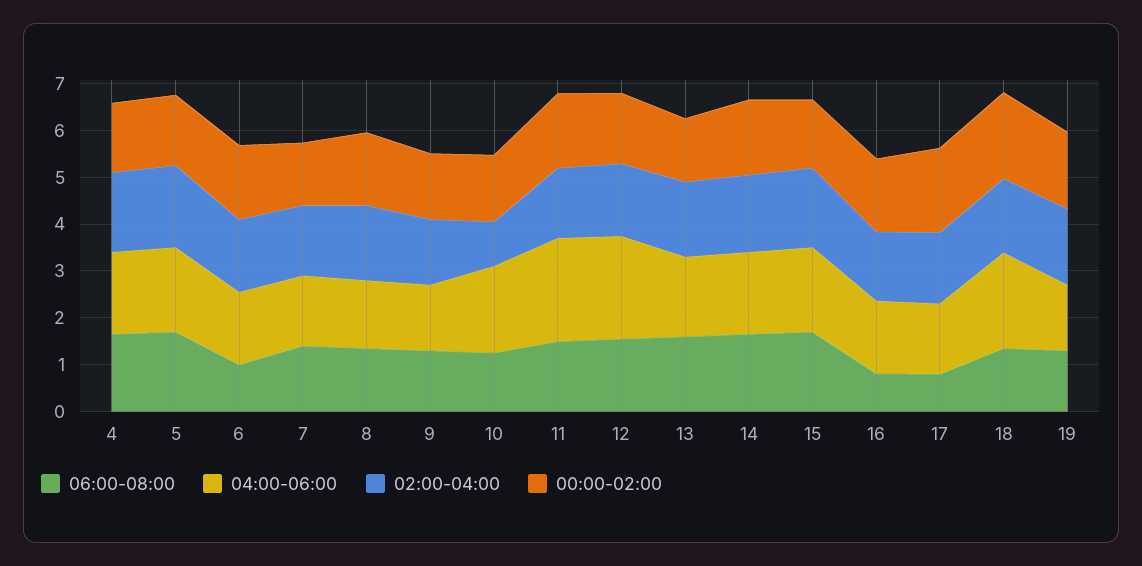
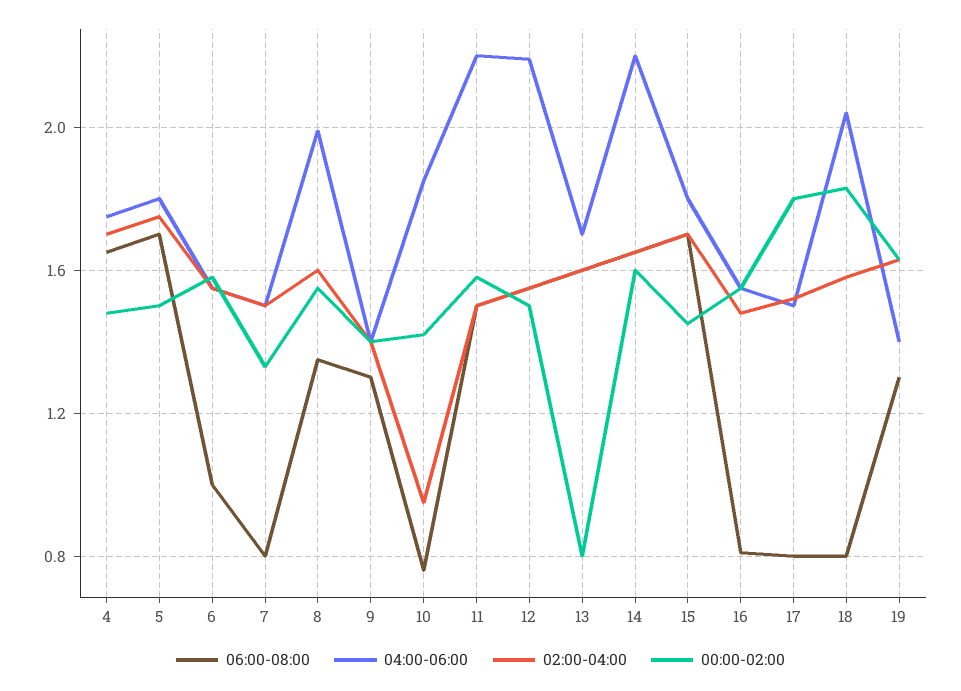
  {
    "06:00-08:00": {
      "4": 1.65,
      "5": 1.7,
      "6": 1,
-     "7": 1.4,
+     "7": 0.8,
      "8": 1.35,
      "9": 1.3,
-     "10": 1.2,
+     "10": 0.75,
      "11": 1.5,
      "12": 1.55,
      "13": 1.6,
      "14": 1.65,
      "15": 1.7,
      "16": 0.8,
      "17": 0.8,
-     "18": 1.4,
+     "18": 0.8,
      "19": 1.3
    },
    "04:00-06:00": {
      "4": 1.75,
      "5": 1.8,
      "6": 1.55,
      "7": 1.5,
-     "8": 1.4,
+     "8": 2,
      "9": 1.4,
      "10": 1.85,
      "11": 2.2,
      "12": 2.2,
      "13": 1.7,
-     "14": 1.8,
+     "14": 2.2,
      "15": 1.8,
      "16": 1.55,
      "17": 1.5,
      "18": 2.05,
      "19": 1.4
    },
    "02:00-04:00": {
      "4": 1.7,
      "5": 1.75,
      "6": 1.55,
      "7": 1.5,
      "8": 1.6,
      "9": 1.4,
      "10": 0.95,
      "11": 1.5,
      "12": 1.55,
      "13": 1.6,
      "14": 1.65,
      "15": 1.7,
      "16": 1.5,
      "17": 1.5,
      "18": 1.6,
      "19": 1.65
    },
    "00:00-02:00": {
      "4": 1.5,
      "5": 1.5,
      "6": 1.6,
      "7": 1.35,
      "8": 1.55,
      "9": 1.4,
      "10": 1.4,
      "11": 1.6,
      "12": 1.5,
-     "13": 1.4,
+     "13": 0.8,
      "14": 1.6,
      "15": 1.45,
      "16": 1.55,
      "17": 1.8,
      "18": 1.85,
      "19": 1.65
    }
  }

